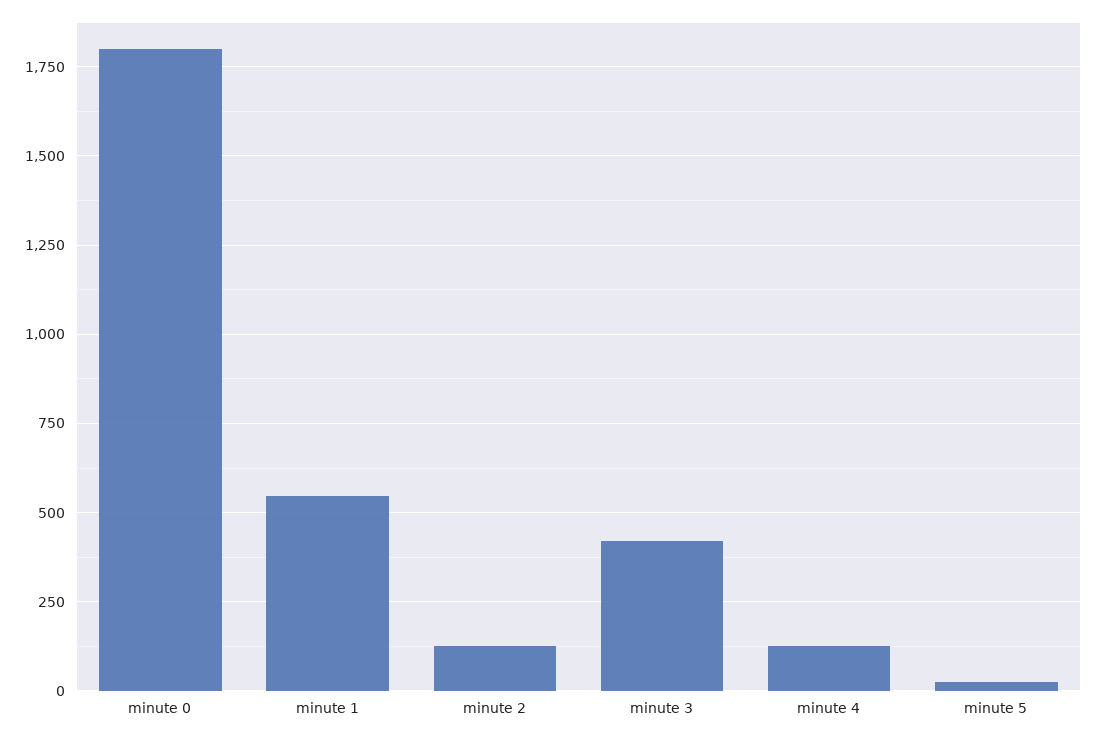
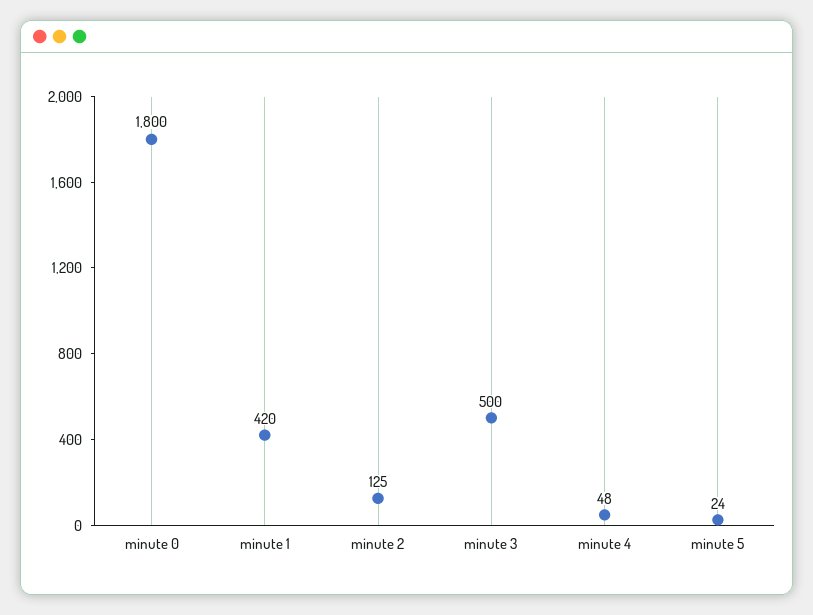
  {
    "minute 0": 1800,
-   "minute 1": 550,
+   "minute 1": 420,
    "minute 2": 125,
-   "minute 3": 425,
+   "minute 3": 500,
-   "minute 4": 125,
+   "minute 4": 48,
    "minute 5": 24
  }

